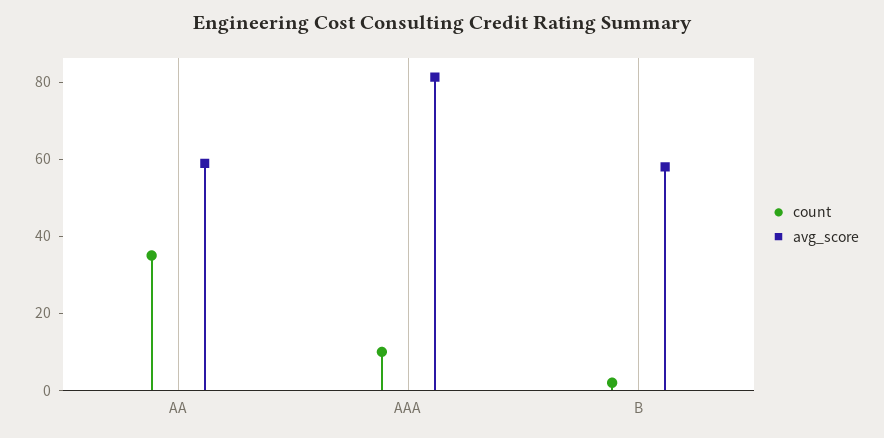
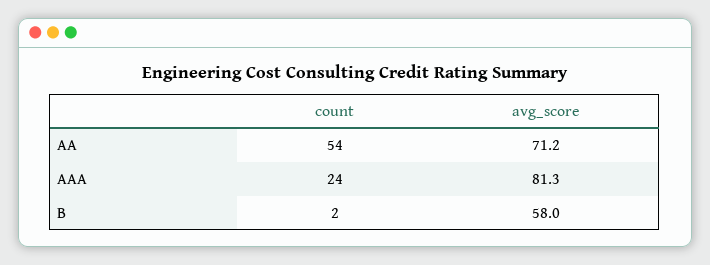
  {
    "count": {
-     "AA": 35,
+     "AA": 54,
-     "AAA": 10,
+     "AAA": 24,
      "B": 2
    },
    "avg_score": {
-     "AA": 60,
+     "AA": 71.2,
      "AAA": 81.3,
      "B": 58
    }
  }

